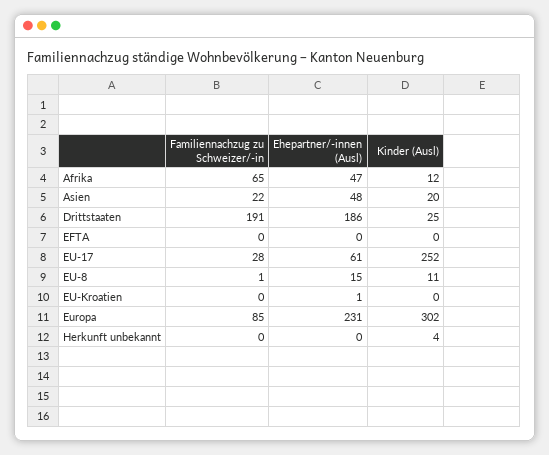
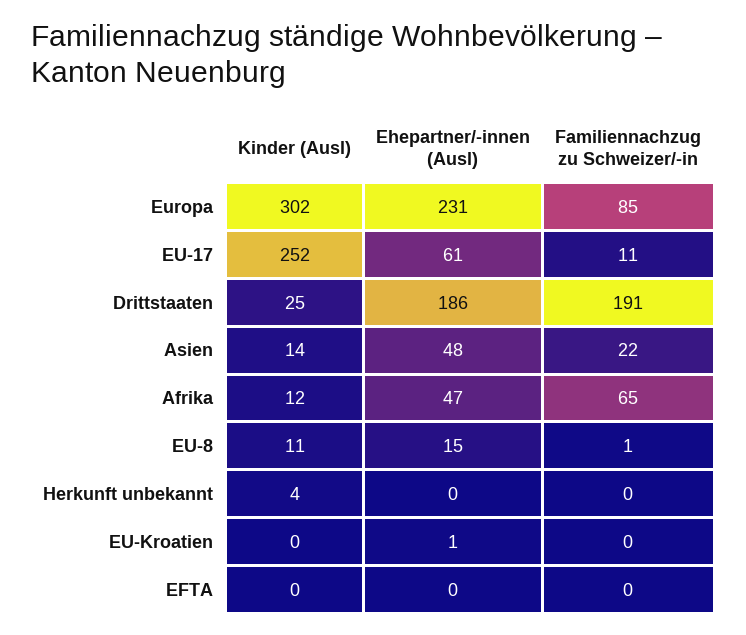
  {
    "Familiennachzug zu Schweizer/-in": {
      "Afrika": 65,
      "Asien": 22,
      "Drittstaaten": 191,
      "EFTA": 0,
-     "EU-17": 28,
+     "EU-17": 11,
      "EU-8": 1,
      "EU-Kroatien": 0,
      "Europa": 85,
      "Herkunft unbekannt": 0
    },
    "Ehepartner/-innen (Ausl)": {
      "Afrika": 47,
      "Asien": 48,
      "Drittstaaten": 186,
      "EFTA": 0,
      "EU-17": 61,
      "EU-8": 15,
      "EU-Kroatien": 1,
      "Europa": 231,
      "Herkunft unbekannt": 0
    },
    "Kinder (Ausl)": {
      "Afrika": 12,
-     "Asien": 20,
+     "Asien": 14,
      "Drittstaaten": 25,
      "EFTA": 0,
      "EU-17": 252,
      "EU-8": 11,
      "EU-Kroatien": 0,
      "Europa": 302,
      "Herkunft unbekannt": 4
    }
  }

